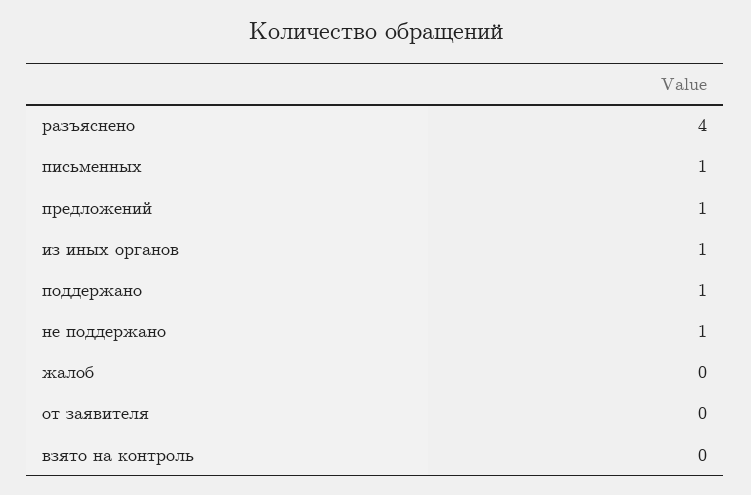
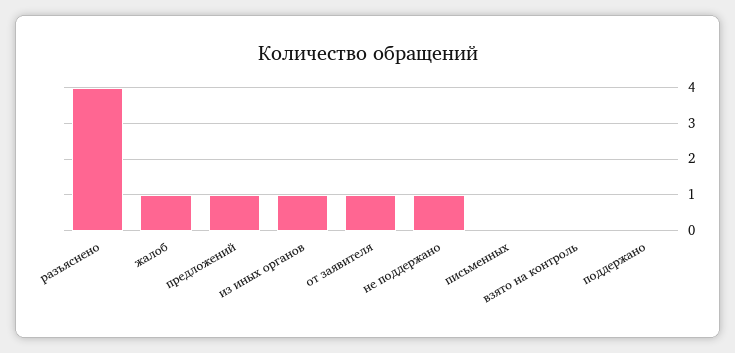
  {
    "разъяснено": 4,
-   "письменных": 1,
+   "письменных": 0,
    "предложений": 1,
    "из иных органов": 1,
-   "поддержано": 1,
+   "поддержано": 0,
    "не поддержано": 1,
-   "жалоб": 0,
+   "жалоб": 1,
-   "от заявителя": 0,
+   "от заявителя": 1,
    "взято на контроль": 0
  }

